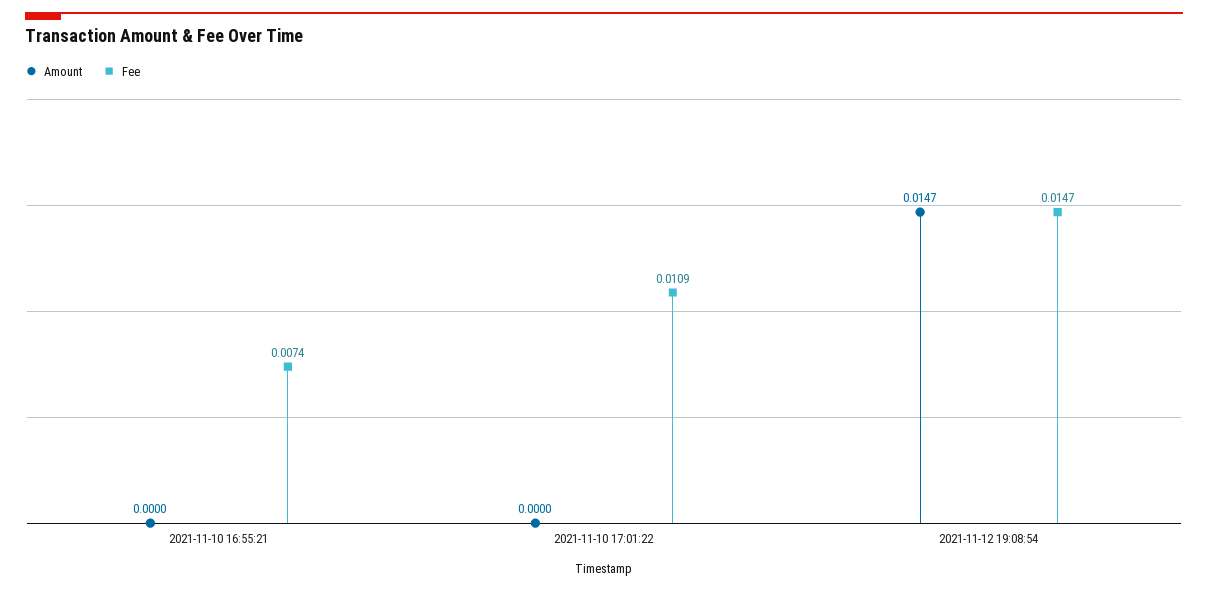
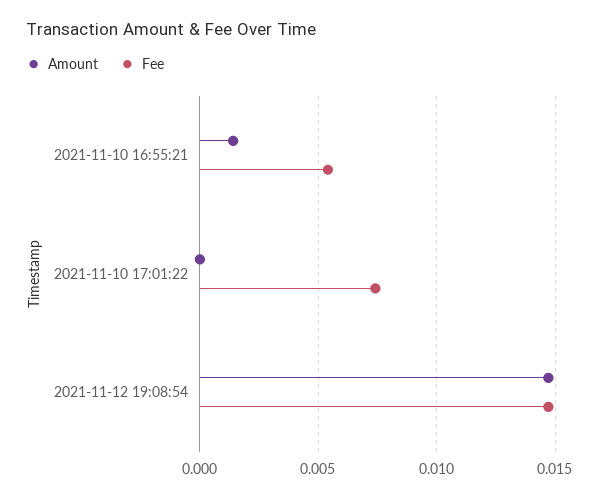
  {
    "Amount": {
-     "2021-11-10 16:55:21": 0,
+     "2021-11-10 16:55:21": 0.0015,
      "2021-11-10 17:01:22": 0,
      "2021-11-12 19:08:54": 0.0147
    },
    "Fee": {
-     "2021-11-10 16:55:21": 0.0074,
+     "2021-11-10 16:55:21": 0.0055,
-     "2021-11-10 17:01:22": 0.0109,
+     "2021-11-10 17:01:22": 0.0075,
      "2021-11-12 19:08:54": 0.0147
    }
  }

